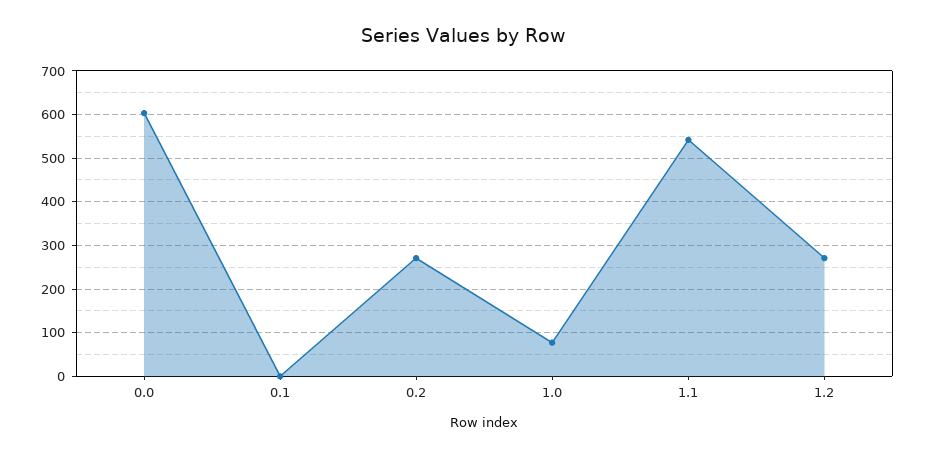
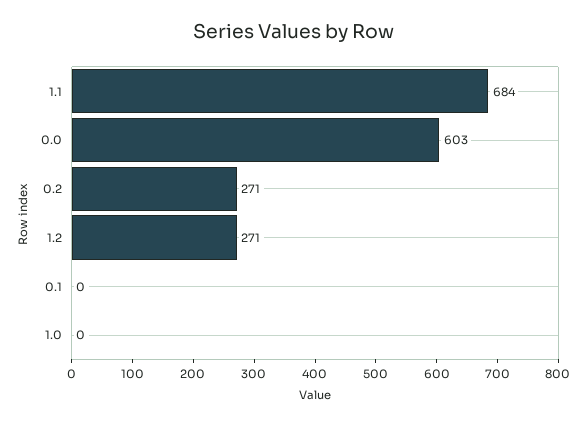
  {
    "0.0": 603,
    "0.1": 0,
    "0.2": 271,
-   "1.0": 80,
+   "1.0": 0,
-   "1.1": 540,
+   "1.1": 684,
    "1.2": 271
  }

